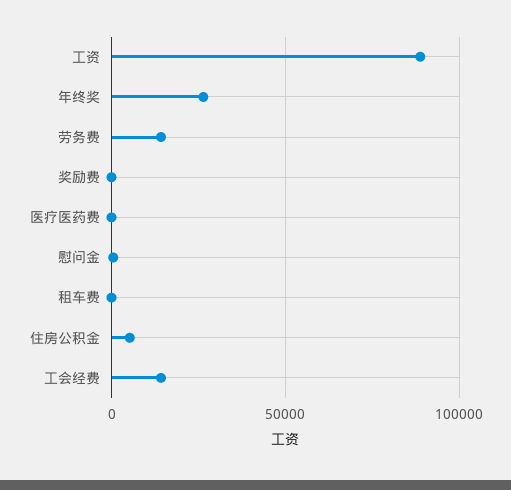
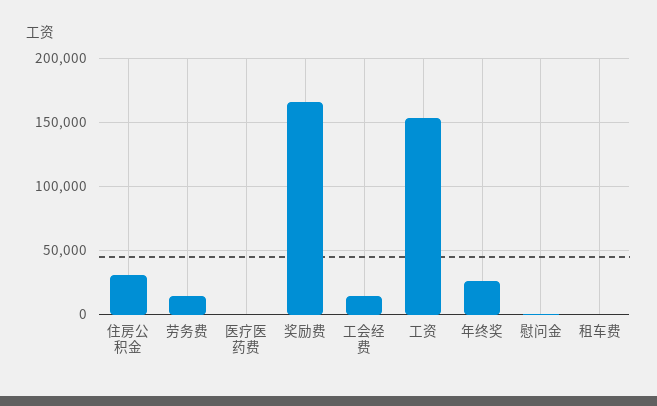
  {
-   "工资": 90000,
+   "工资": 155000,
    "年终奖": 25000,
    "劳务费": 15000,
-   "奖励费": 0,
+   "奖励费": 165000,
    "医疗医药费": 0,
    "慰问金": 0,
    "租车费": 0,
-   "住房公积金": 5000,
+   "住房公积金": 30000,
    "工会经费": 15000
  }

